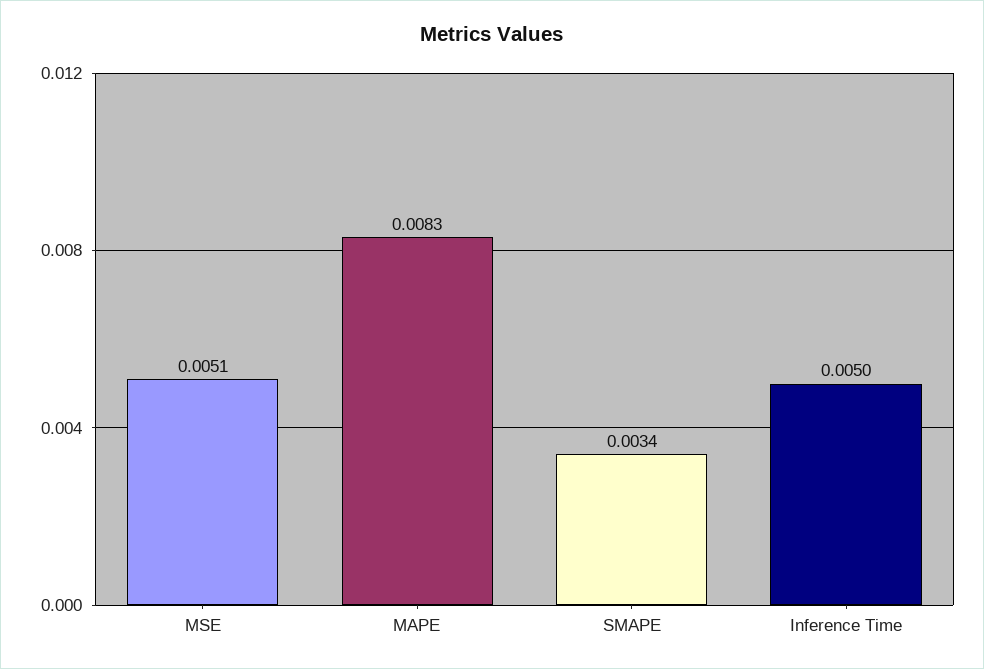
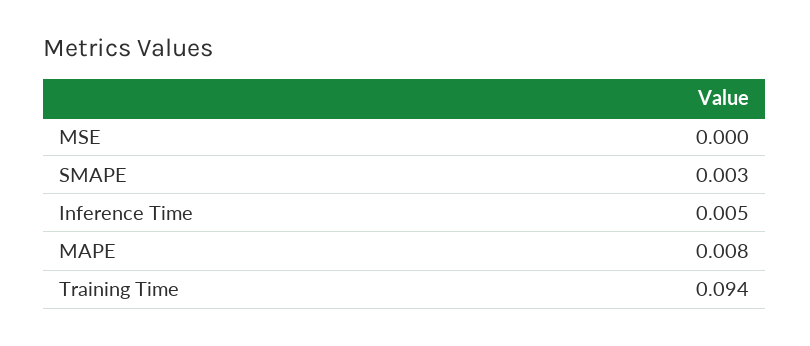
  {
-   "MSE": 0.0051,
+   "MSE": 0,
    "MAPE": 0.0083,
    "SMAPE": 0.0034,
-   "Inference Time": 0.005
+   "Inference Time": 0.005,
+   "Training Time": 0.094
  }

